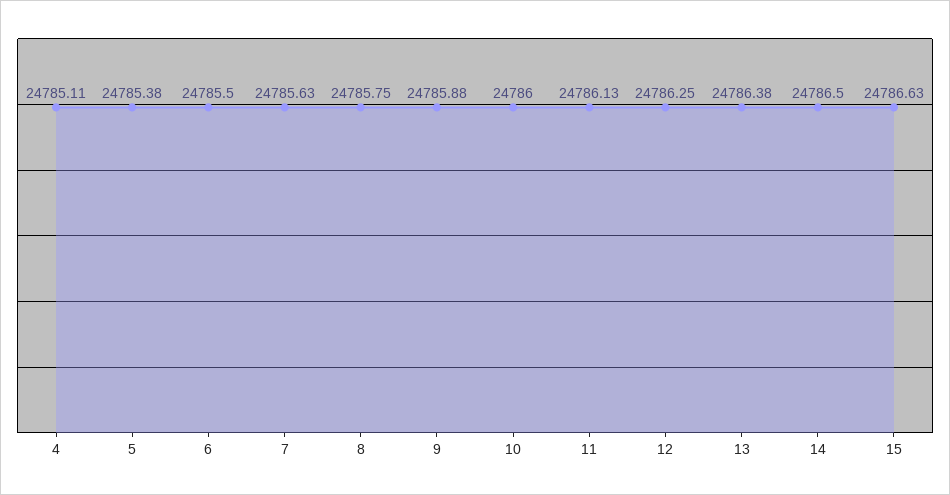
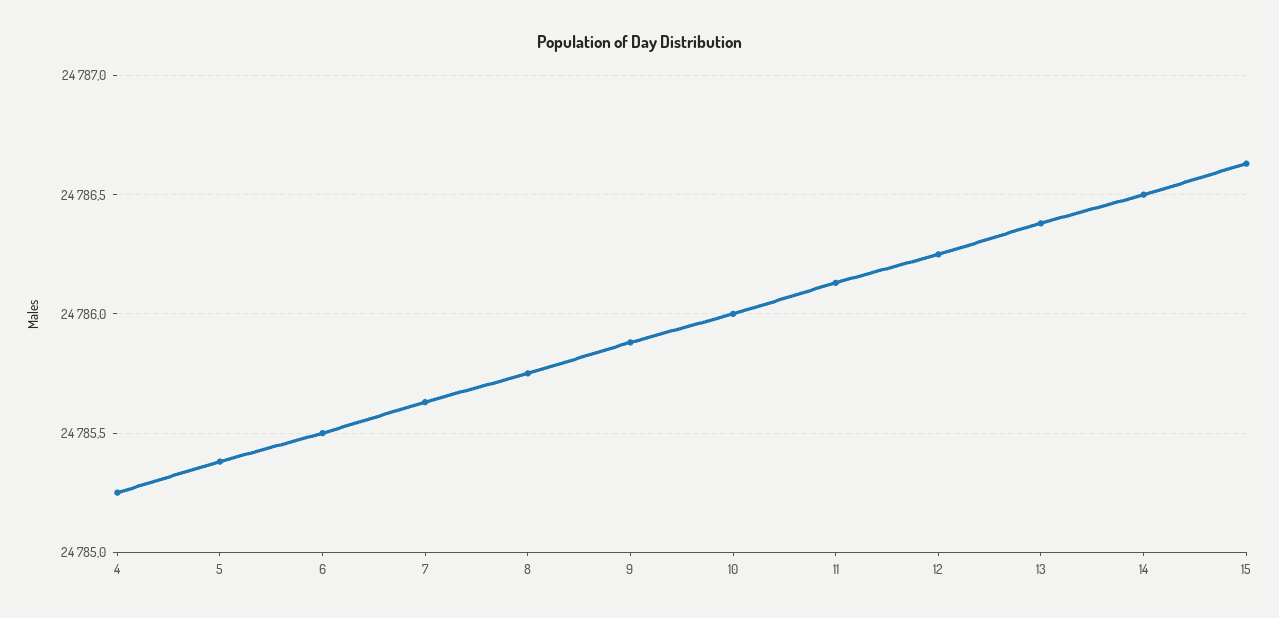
  {
-   "4": 24785.11,
+   "4": 24785.25,
    "5": 24785.38,
    "6": 24785.5,
    "7": 24785.63,
    "8": 24785.75,
    "9": 24785.88,
    "10": 24786,
    "11": 24786.13,
    "12": 24786.25,
    "13": 24786.38,
    "14": 24786.5,
    "15": 24786.63
  }

